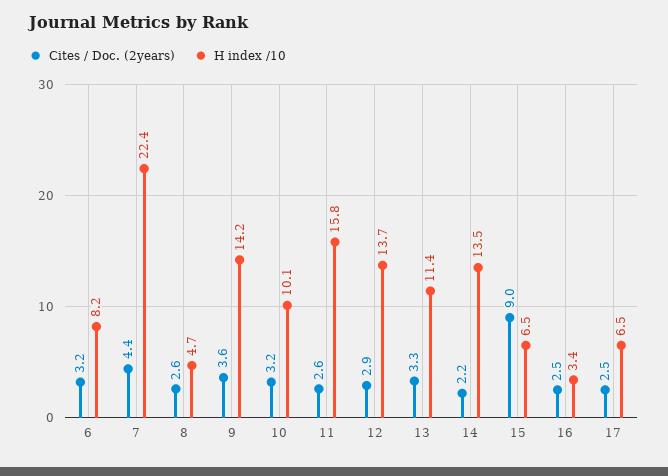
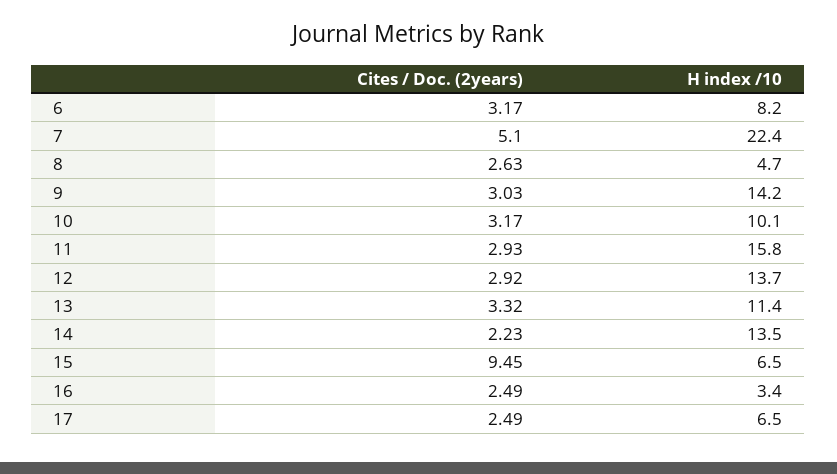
  {
    "Cites / Doc. (2years)": {
      "6": 3.17,
-     "7": 4.4,
+     "7": 5.1,
      "8": 2.63,
-     "9": 3.6,
+     "9": 3.03,
      "10": 3.17,
-     "11": 2.6,
+     "11": 2.93,
      "12": 2.92,
      "13": 3.32,
      "14": 2.23,
-     "15": 9,
+     "15": 9.45,
      "16": 2.49,
      "17": 2.49
    },
    "H index /10": {
      "6": 8.2,
      "7": 22.4,
      "8": 4.7,
      "9": 14.2,
      "10": 10.1,
      "11": 15.8,
      "12": 13.7,
      "13": 11.4,
      "14": 13.5,
      "15": 6.5,
      "16": 3.4,
      "17": 6.5
    }
  }

